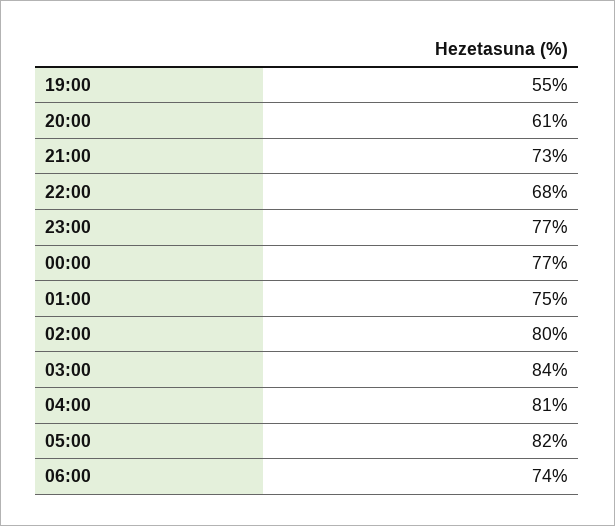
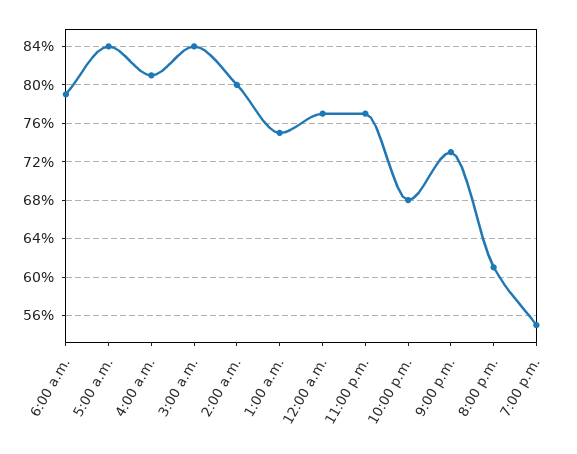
  {
    "19:00": 55,
    "20:00": 61,
    "21:00": 73,
    "22:00": 68,
    "23:00": 77,
    "00:00": 77,
    "01:00": 75,
    "02:00": 80,
    "03:00": 84,
    "04:00": 81,
-   "05:00": 82,
+   "05:00": 84,
-   "06:00": 74
+   "06:00": 79
  }

